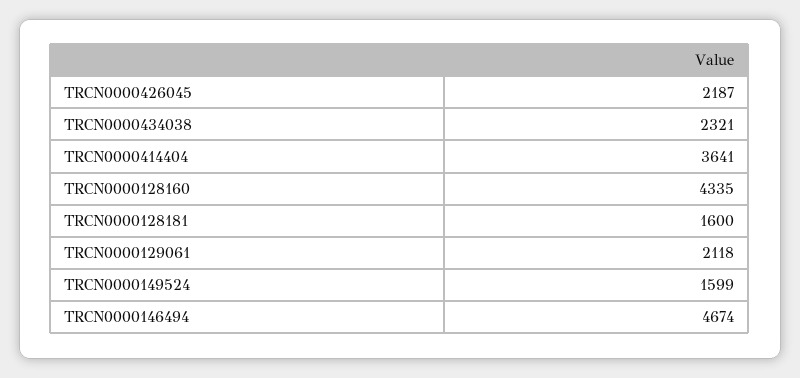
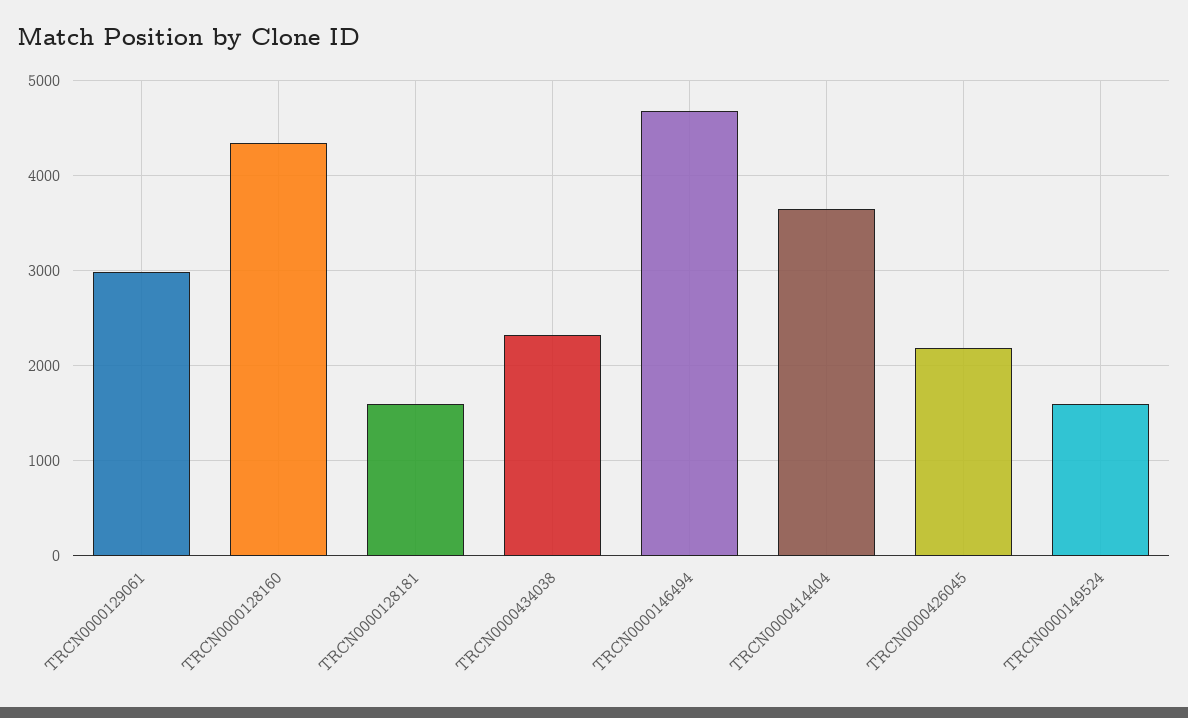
  {
    "TRCN0000426045": 2187,
    "TRCN0000434038": 2321,
    "TRCN0000414404": 3641,
    "TRCN0000128160": 4335,
    "TRCN0000128181": 1600,
-   "TRCN0000129061": 2118,
+   "TRCN0000129061": 3000,
    "TRCN0000149524": 1599,
    "TRCN0000146494": 4674
  }

